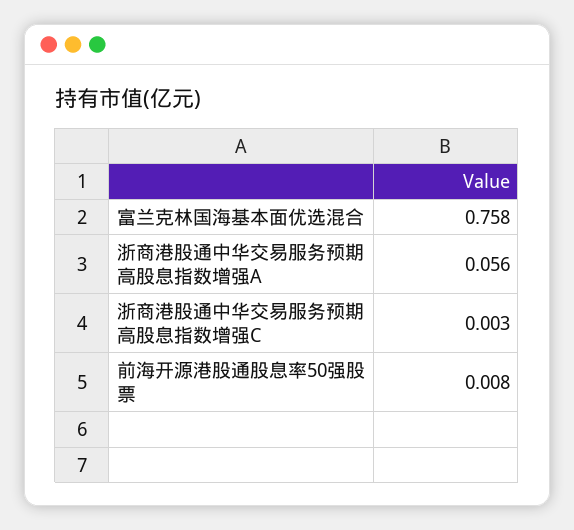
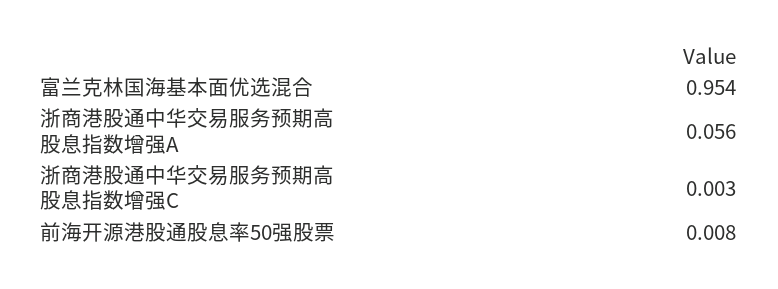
  {
-   "富兰克林国海基本面优选混合": 0.758,
+   "富兰克林国海基本面优选混合": 0.954,
    "浙商港股通中华交易服务预期高股息指数增强A": 0.056,
    "浙商港股通中华交易服务预期高股息指数增强C": 0.003,
    "前海开源港股通股息率50强股票": 0.008
  }

